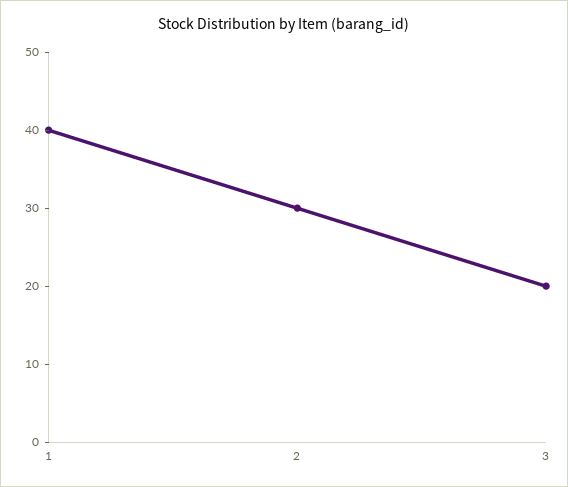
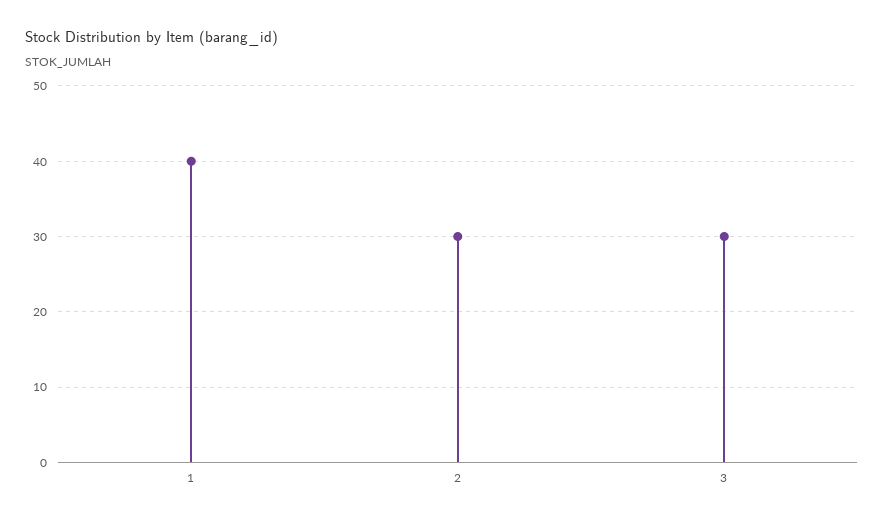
  {
    "1": 40,
    "2": 30,
-   "3": 20
+   "3": 30
  }

